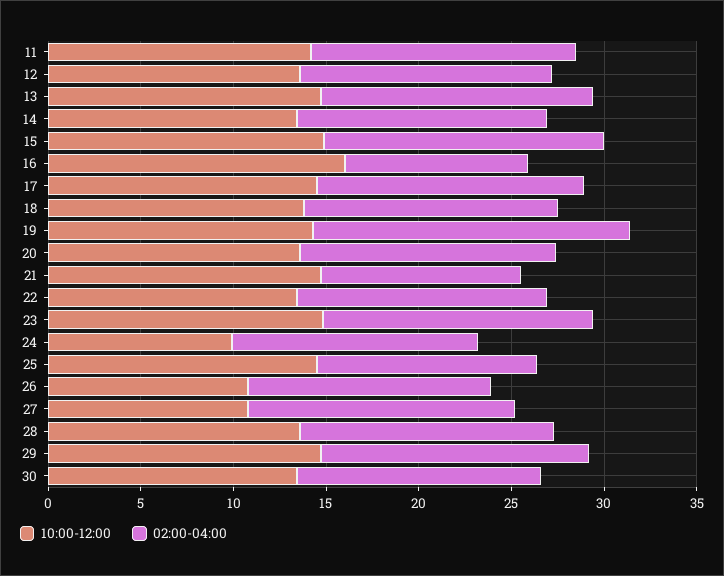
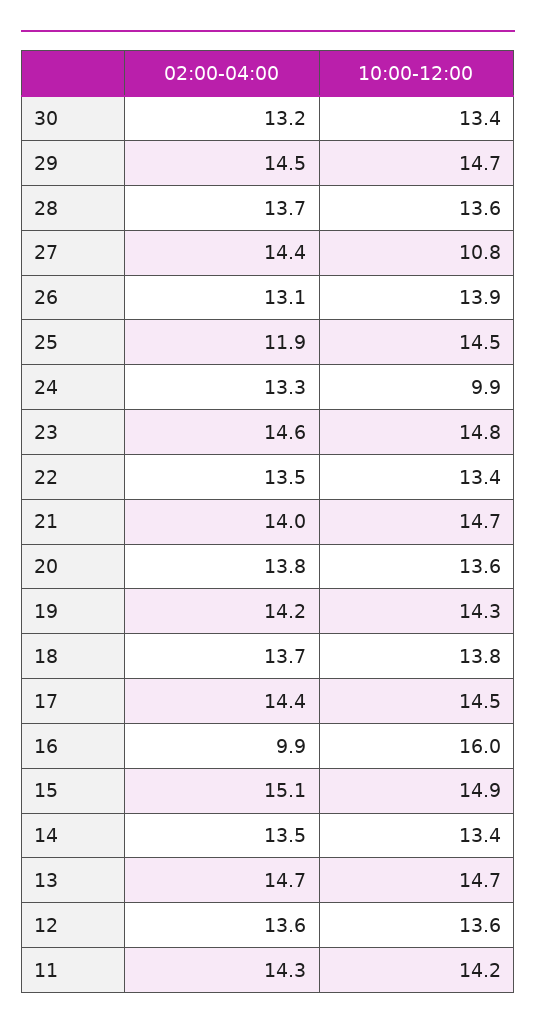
  {
    "10:00-12:00": {
      "11": 14.2,
      "12": 13.6,
      "13": 14.7,
      "14": 13.4,
      "15": 14.9,
      "16": 16,
      "17": 14.5,
      "18": 13.8,
      "19": 14.3,
      "20": 13.6,
      "21": 14.7,
      "22": 13.4,
      "23": 14.8,
      "24": 9.9,
      "25": 14.5,
-     "26": 11,
+     "26": 13.9,
      "27": 10.8,
      "28": 13.6,
      "29": 14.7,
      "30": 13.4
    },
    "02:00-04:00": {
      "11": 14.3,
      "12": 13.6,
      "13": 14.7,
      "14": 13.5,
      "15": 15.1,
      "16": 9.9,
      "17": 14.4,
      "18": 13.7,
-     "19": 17,
+     "19": 14.2,
      "20": 13.8,
-     "21": 11,
+     "21": 14,
      "22": 13.5,
      "23": 14.6,
      "24": 13.3,
      "25": 11.9,
      "26": 13.1,
      "27": 14.4,
      "28": 13.7,
      "29": 14.5,
      "30": 13.2
    }
  }

